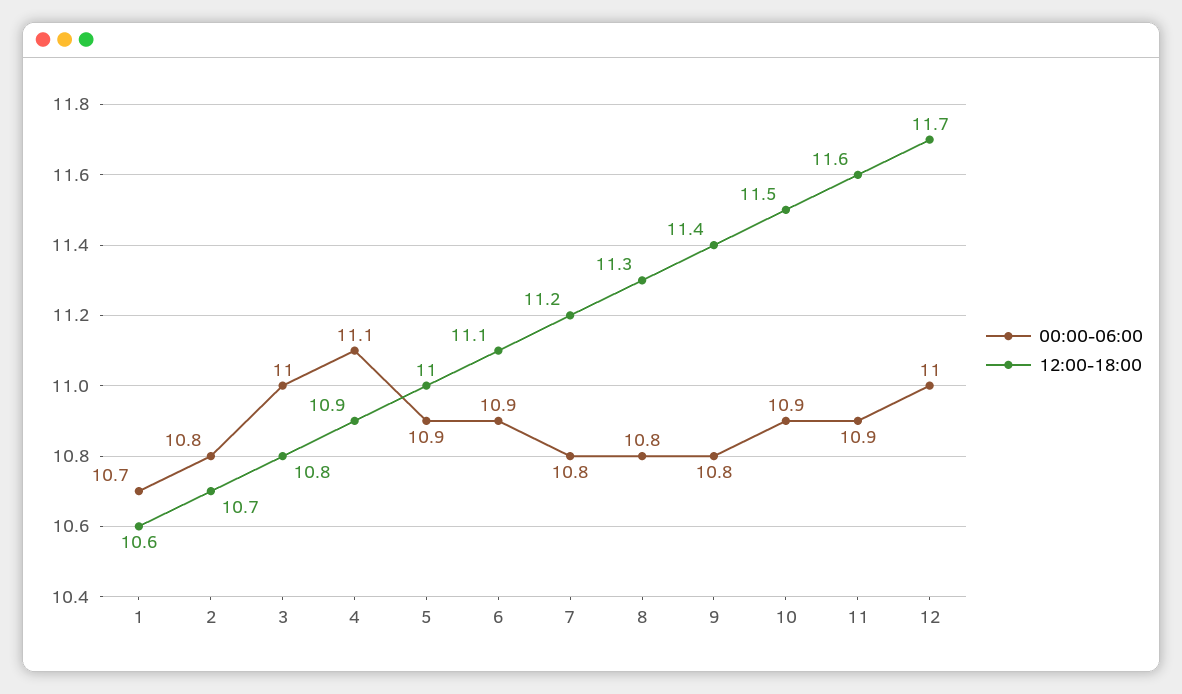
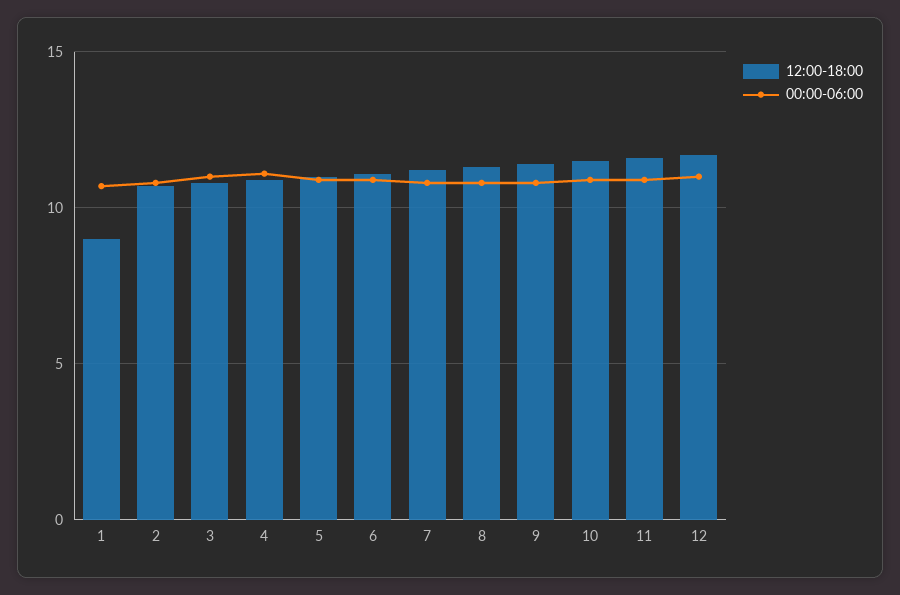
  {
    "00:00-06:00": {
      "1": 10.7,
      "2": 10.8,
      "3": 11,
      "4": 11.1,
      "5": 10.9,
      "6": 10.9,
      "7": 10.8,
      "8": 10.8,
      "9": 10.8,
      "10": 10.9,
      "11": 10.9,
      "12": 11
    },
    "12:00-18:00": {
-     "1": 10.6,
+     "1": 9,
      "2": 10.7,
      "3": 10.8,
      "4": 10.9,
      "5": 11,
      "6": 11.1,
      "7": 11.2,
      "8": 11.3,
      "9": 11.4,
      "10": 11.5,
      "11": 11.6,
      "12": 11.7
    }
  }

